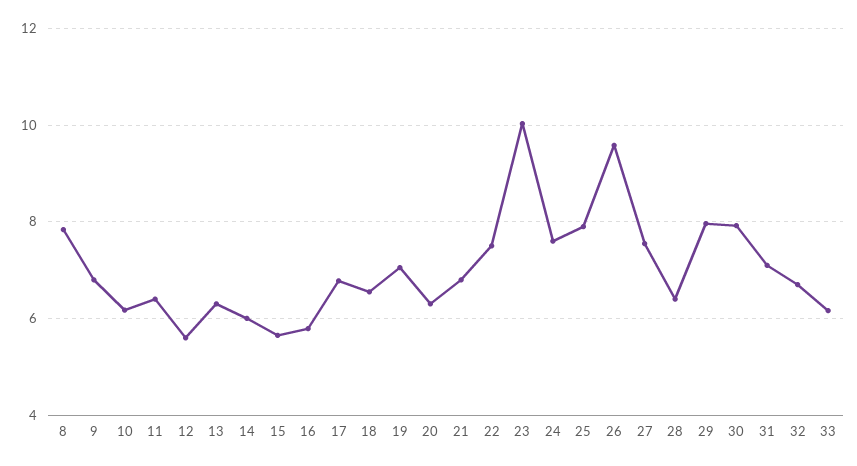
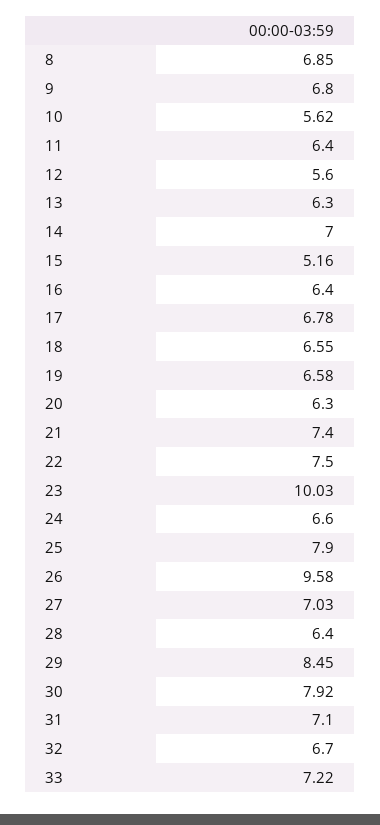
  {
-   "8": 7.8,
+   "8": 6.85,
    "9": 6.8,
-   "10": 6.2,
+   "10": 5.62,
    "11": 6.4,
    "12": 5.6,
    "13": 6.3,
-   "14": 6,
+   "14": 7,
-   "15": 5.6,
+   "15": 5.16,
-   "16": 5.8,
+   "16": 6.4,
    "17": 6.78,
    "18": 6.55,
-   "19": 7,
+   "19": 6.58,
    "20": 6.3,
-   "21": 6.8,
+   "21": 7.4,
    "22": 7.5,
    "23": 10.03,
-   "24": 7.6,
+   "24": 6.6,
    "25": 7.9,
    "26": 9.58,
-   "27": 7.6,
+   "27": 7.03,
    "28": 6.4,
-   "29": 8,
+   "29": 8.45,
    "30": 7.92,
    "31": 7.1,
    "32": 6.7,
-   "33": 6.2
+   "33": 7.22
  }

